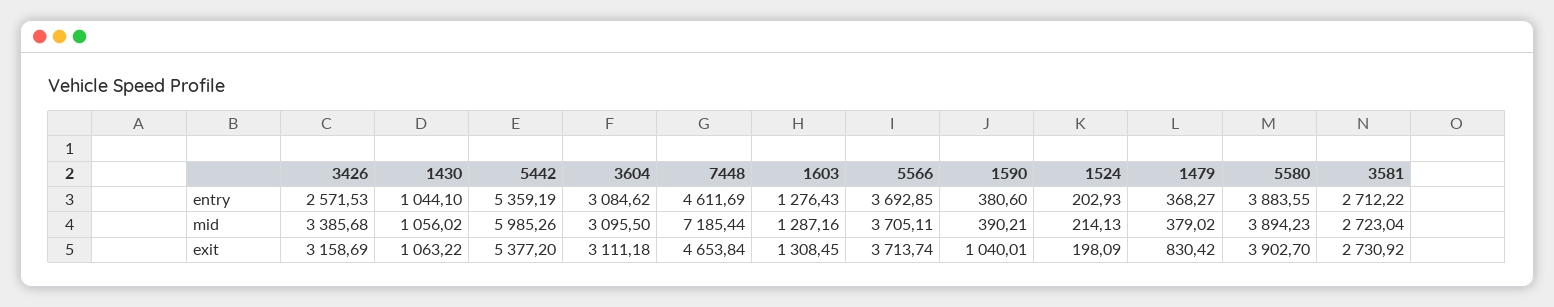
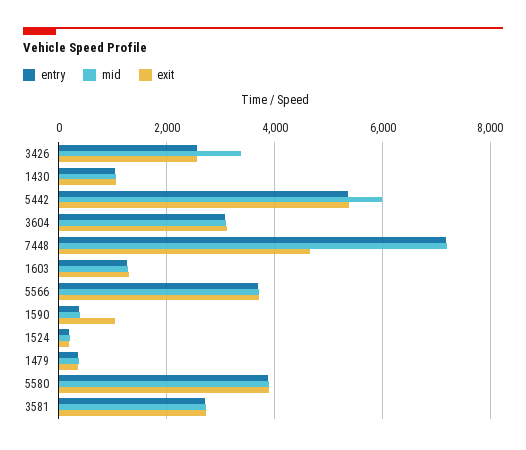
  {
    "entry": {
      "3426": 2571.53,
      "1430": 1044.1,
      "5442": 5359.19,
      "3604": 3084.62,
-     "7448": 4611.69,
+     "7448": 7200,
      "1603": 1276.43,
      "5566": 3692.85,
      "1590": 380.6,
      "1524": 202.93,
      "1479": 368.27,
      "5580": 3883.55,
      "3581": 2712.22
    },
    "mid": {
      "3426": 3385.68,
      "1430": 1056.02,
      "5442": 5985.26,
      "3604": 3095.5,
      "7448": 7185.44,
      "1603": 1287.16,
      "5566": 3705.11,
      "1590": 390.21,
      "1524": 214.13,
      "1479": 379.02,
      "5580": 3894.23,
      "3581": 2723.04
    },
    "exit": {
-     "3426": 3158.69,
+     "3426": 2600,
      "1430": 1063.22,
      "5442": 5377.2,
      "3604": 3111.18,
      "7448": 4653.84,
      "1603": 1308.45,
      "5566": 3713.74,
      "1590": 1040.01,
      "1524": 198.09,
-     "1479": 830.42,
+     "1479": 400,
      "5580": 3902.7,
      "3581": 2730.92
    }
  }

